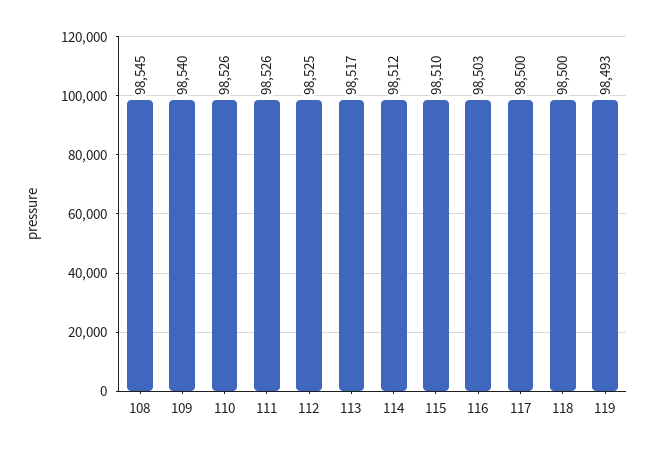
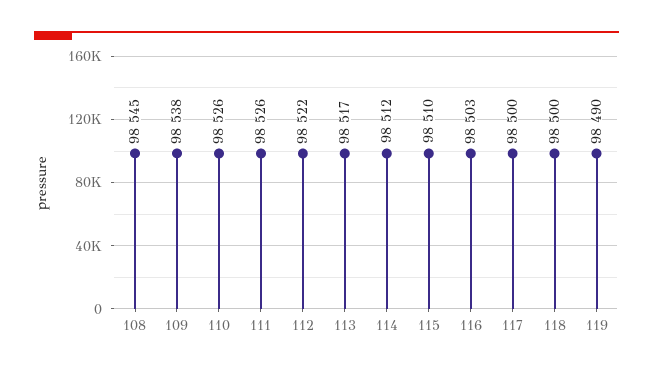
  {
    "108": 98545,
-   "109": 98540,
+   "109": 98538,
    "110": 98526,
    "111": 98526,
-   "112": 98525,
+   "112": 98522,
    "113": 98517,
    "114": 98512,
    "115": 98510,
    "116": 98503,
    "117": 98500,
    "118": 98500,
-   "119": 98493
+   "119": 98490
  }

